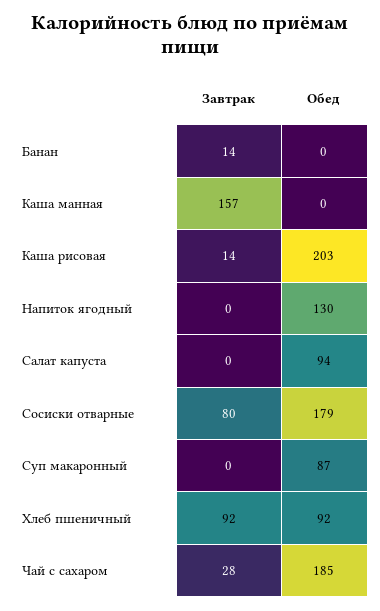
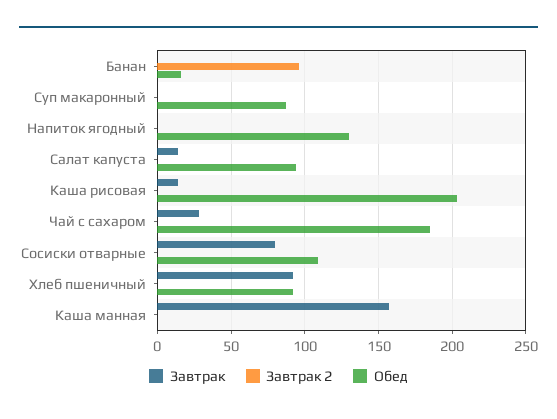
  {
    "Завтрак": {
-     "Банан": 14,
+     "Банан": 0,
      "Каша манная": 157,
      "Каша рисовая": 14,
      "Напиток ягодный": 0,
-     "Салат капуста": 0,
+     "Салат капуста": 15,
      "Сосиски отварные": 80,
      "Суп макаронный": 0,
      "Хлеб пшеничный": 92,
      "Чай с сахаром": 28
    },
    "Обед": {
-     "Банан": 0,
+     "Банан": 15,
      "Каша манная": 0,
      "Каша рисовая": 203,
      "Напиток ягодный": 130,
      "Салат капуста": 94,
-     "Сосиски отварные": 179,
+     "Сосиски отварные": 110,
      "Суп макаронный": 87,
      "Хлеб пшеничный": 92,
      "Чай с сахаром": 185
-   }
+   },
+   "Завтрак 2": {
+     "Банан": 95,
+     "Суп макаронный": 0,
+     "Напиток ягодный": 0,
+     "Салат капуста": 0,
+     "Каша рисовая": 0,
+     "Чай с сахаром": 0,
+     "Сосиски отварные": 0,
+     "Хлеб пшеничный": 0,
+     "Каша манная": 0
+   }
  }

